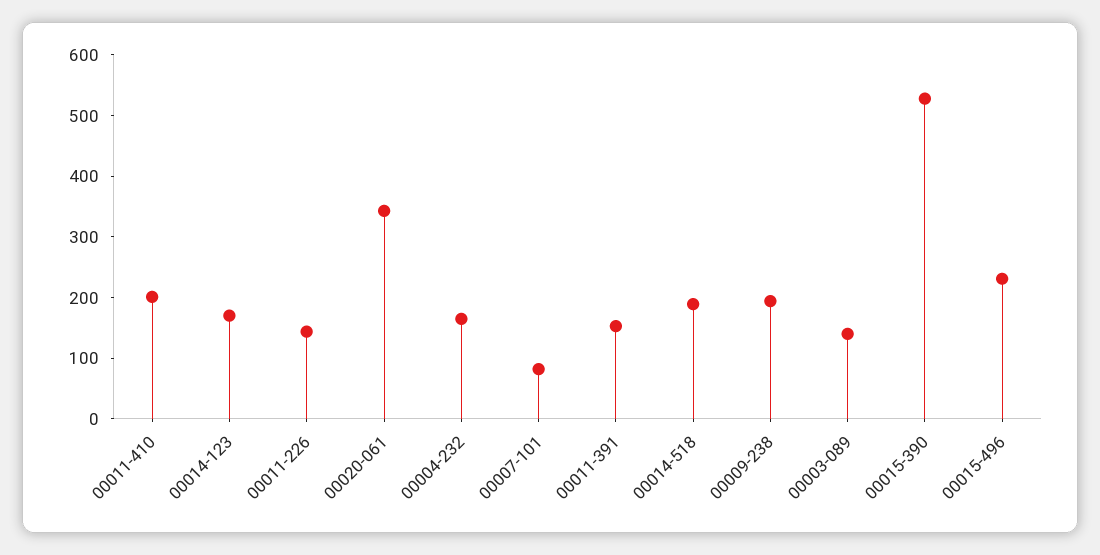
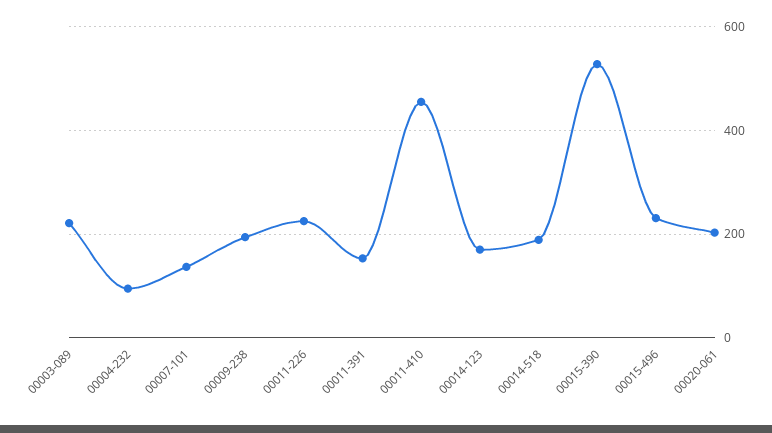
  {
-   "00011-410": 200,
+   "00011-410": 460,
    "00014-123": 180,
-   "00011-226": 140,
+   "00011-226": 220,
-   "00020-061": 340,
+   "00020-061": 200,
-   "00004-232": 160,
+   "00004-232": 100,
-   "00007-101": 80,
+   "00007-101": 140,
    "00011-391": 160,
    "00014-518": 180,
    "00009-238": 200,
-   "00003-089": 140,
+   "00003-089": 220,
    "00015-390": 520,
    "00015-496": 240
  }

